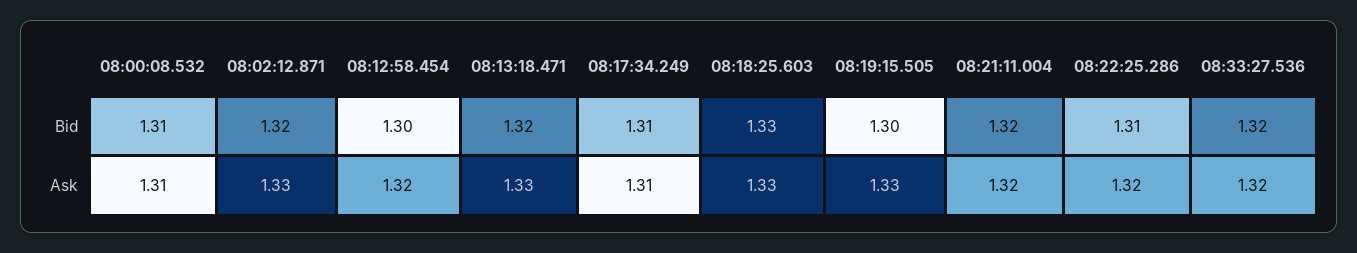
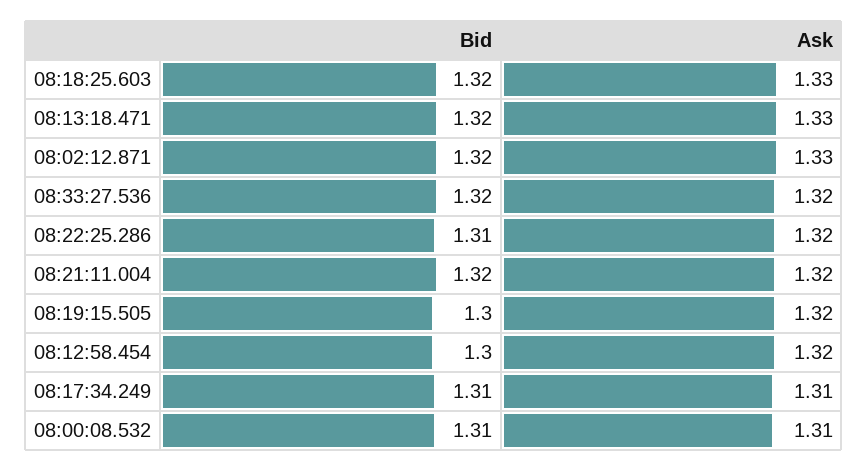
  {
    "08:00:08.532": {
      "Bid": 1.31,
      "Ask": 1.31
    },
    "08:02:12.871": {
      "Bid": 1.32,
      "Ask": 1.33
    },
    "08:12:58.454": {
      "Bid": 1.3,
      "Ask": 1.32
    },
    "08:13:18.471": {
      "Bid": 1.32,
      "Ask": 1.33
    },
    "08:17:34.249": {
      "Bid": 1.31,
      "Ask": 1.31
    },
    "08:18:25.603": {
-     "Bid": 1.33,
+     "Bid": 1.32,
      "Ask": 1.33
    },
    "08:19:15.505": {
      "Bid": 1.3,
-     "Ask": 1.33
+     "Ask": 1.32
    },
    "08:21:11.004": {
      "Bid": 1.32,
      "Ask": 1.32
    },
    "08:22:25.286": {
      "Bid": 1.31,
      "Ask": 1.32
    },
    "08:33:27.536": {
      "Bid": 1.32,
      "Ask": 1.32
    }
  }

